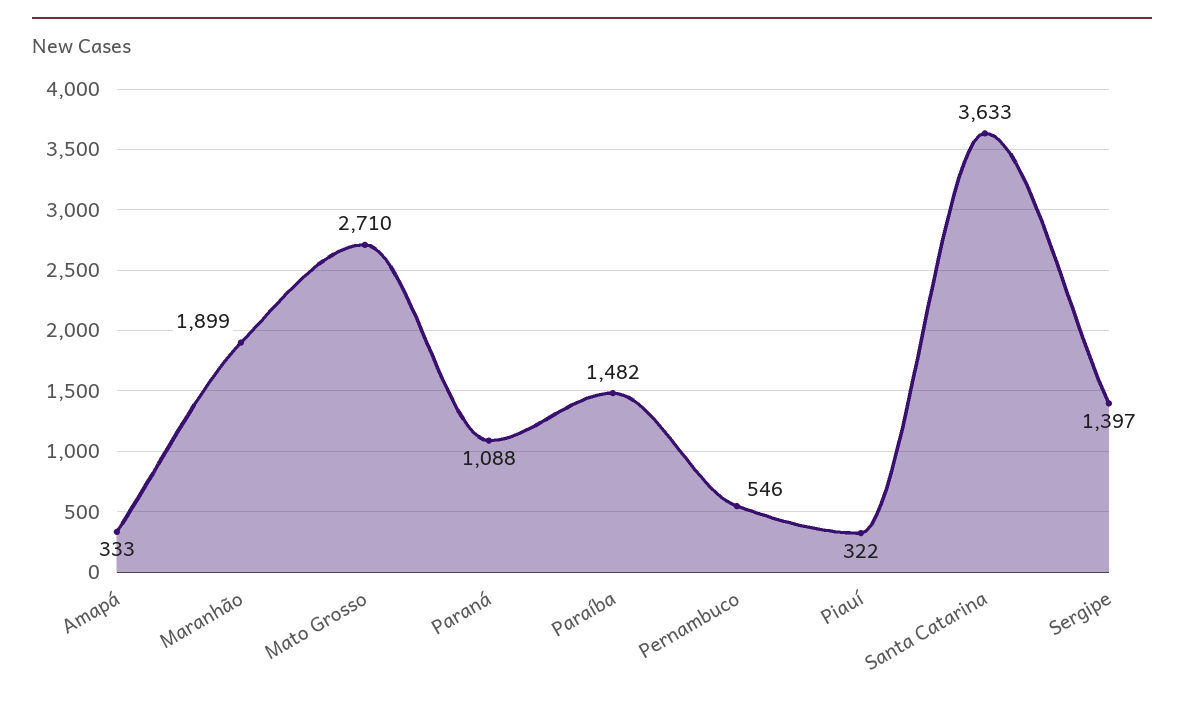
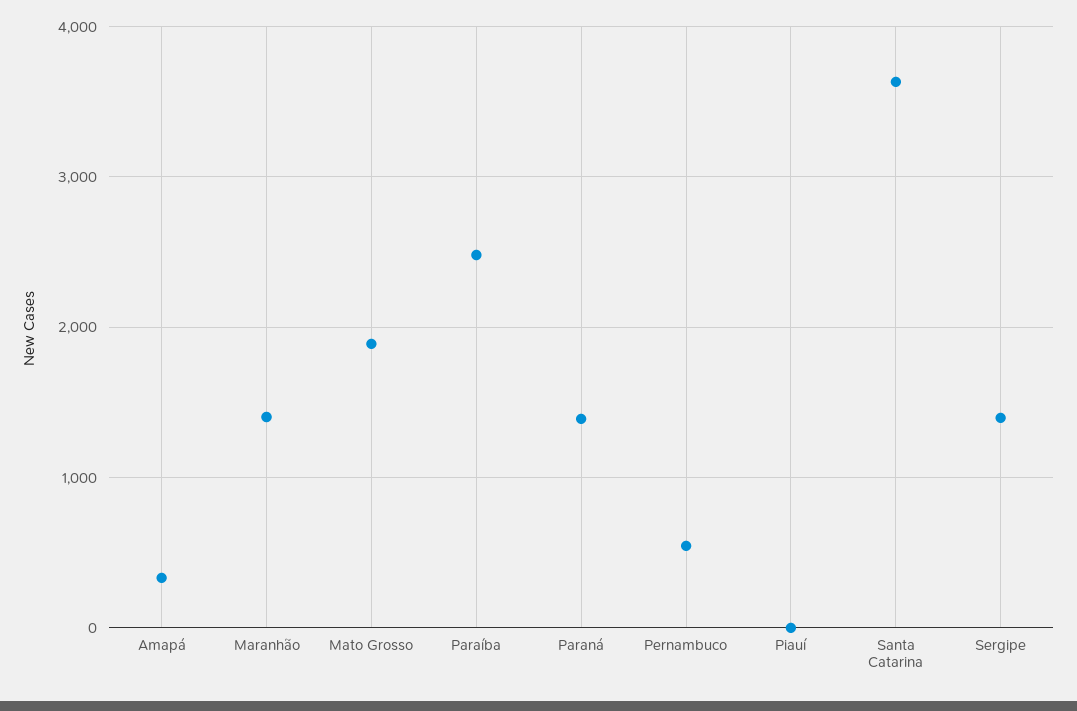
  {
    "Amapá": 333,
-   "Maranhão": 1899,
+   "Maranhão": 1400,
-   "Mato Grosso": 2710,
+   "Mato Grosso": 1900,
-   "Paraná": 1088,
+   "Paraná": 1400,
-   "Paraíba": 1482,
+   "Paraíba": 2500,
    "Pernambuco": 546,
-   "Piauí": 322,
+   "Piauí": 0,
    "Santa Catarina": 3633,
    "Sergipe": 1397
  }

